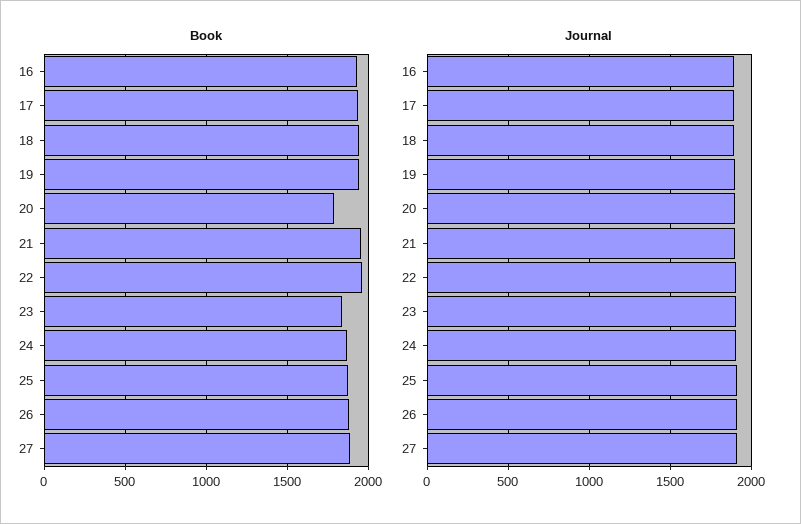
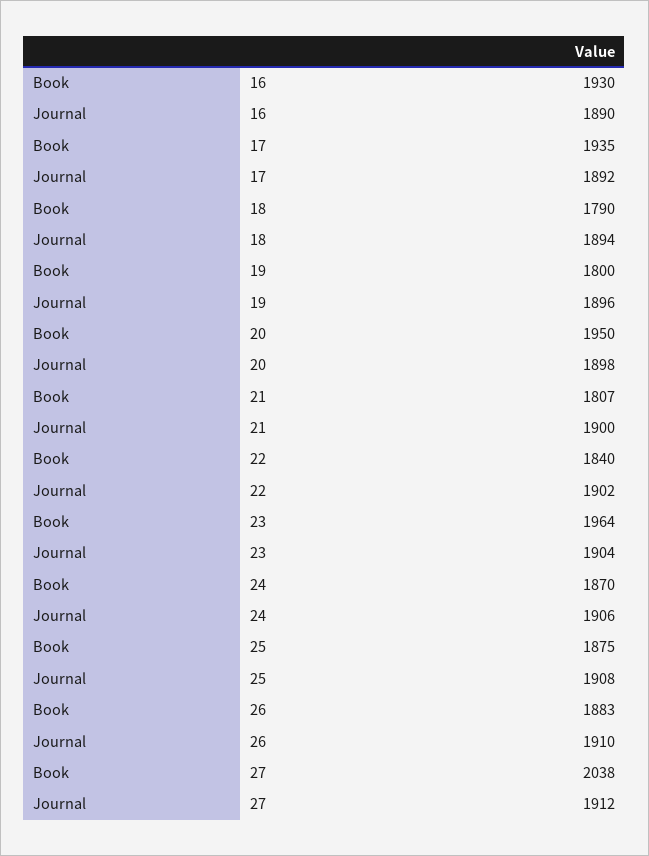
  {
    "Book": {
      "16": 1930,
      "17": 1935,
-     "18": 1950,
+     "18": 1790,
-     "19": 1950,
+     "19": 1800,
-     "20": 1800,
+     "20": 1950,
-     "21": 1950,
+     "21": 1807,
-     "22": 1950,
+     "22": 1840,
-     "23": 1850,
+     "23": 1964,
      "24": 1870,
      "25": 1875,
      "26": 1883,
-     "27": 1900
+     "27": 2038
    },
    "Journal": {
      "16": 1890,
      "17": 1892,
      "18": 1894,
      "19": 1896,
      "20": 1898,
      "21": 1900,
      "22": 1902,
      "23": 1904,
      "24": 1906,
      "25": 1908,
      "26": 1910,
      "27": 1912
    }
  }

